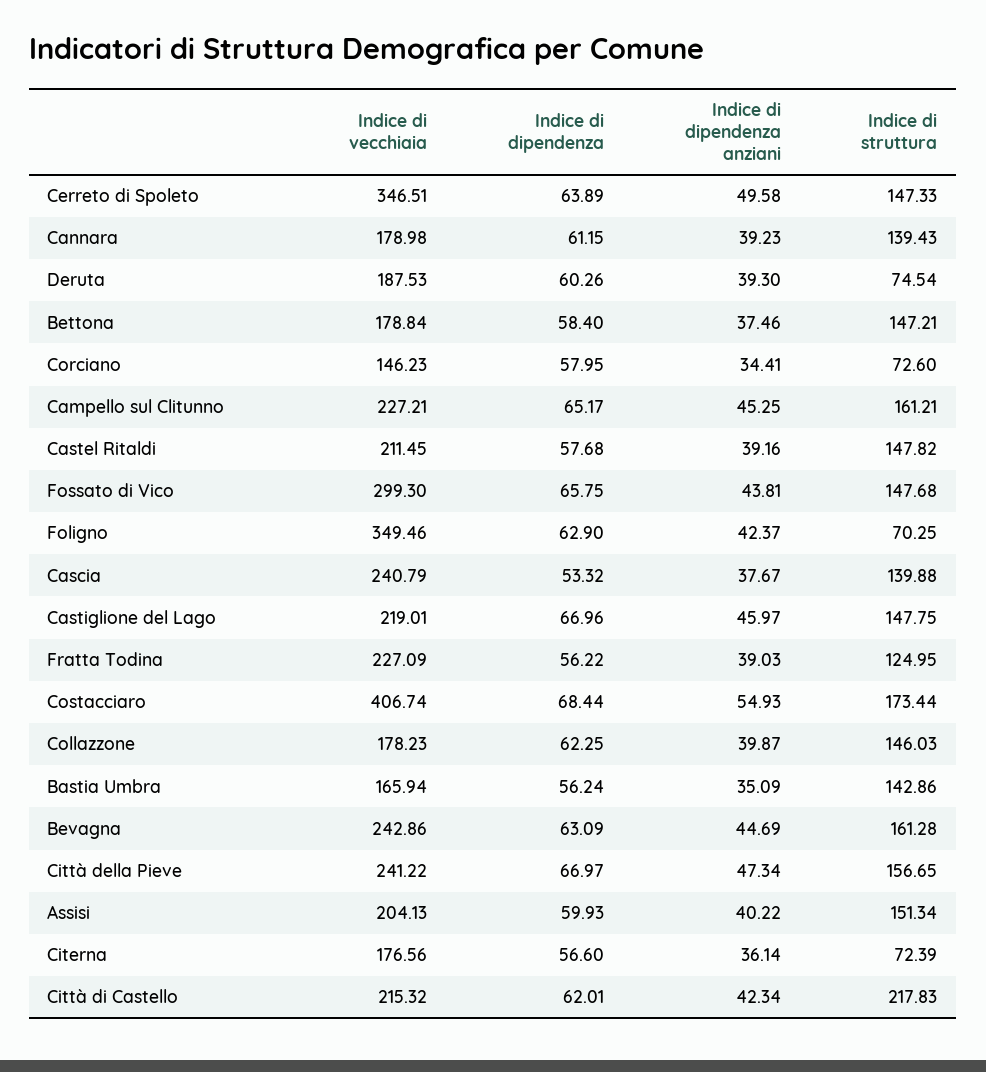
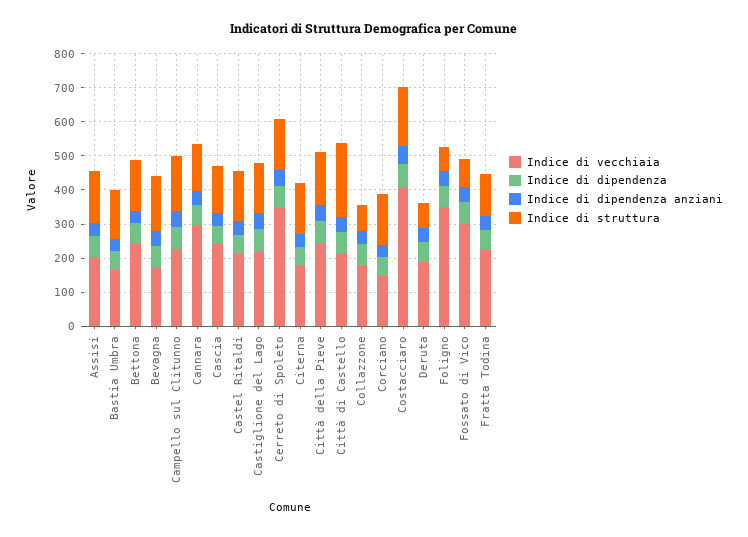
  {
    "Indice di vecchiaia": {
      "Cerreto di Spoleto": 346.51,
-     "Cannara": 178.98,
+     "Cannara": 300,
      "Deruta": 187.53,
-     "Bettona": 178.84,
+     "Bettona": 250,
      "Corciano": 146.23,
      "Campello sul Clitunno": 227.21,
      "Castel Ritaldi": 211.45,
      "Fossato di Vico": 299.3,
      "Foligno": 349.46,
      "Cascia": 240.79,
      "Castiglione del Lago": 219.01,
      "Fratta Todina": 227.09,
      "Costacciaro": 406.74,
      "Collazzone": 178.23,
      "Bastia Umbra": 165.94,
-     "Bevagna": 242.86,
+     "Bevagna": 175,
      "Città della Pieve": 241.22,
      "Assisi": 204.13,
      "Citerna": 176.56,
      "Città di Castello": 215.32
    },
    "Indice di dipendenza": {
      "Cerreto di Spoleto": 63.89,
      "Cannara": 61.15,
      "Deruta": 60.26,
      "Bettona": 58.4,
      "Corciano": 57.95,
      "Campello sul Clitunno": 65.17,
      "Castel Ritaldi": 57.68,
      "Fossato di Vico": 65.75,
      "Foligno": 62.9,
      "Cascia": 53.32,
      "Castiglione del Lago": 66.96,
      "Fratta Todina": 56.22,
      "Costacciaro": 68.44,
      "Collazzone": 62.25,
      "Bastia Umbra": 56.24,
      "Bevagna": 63.09,
      "Città della Pieve": 66.97,
      "Assisi": 59.93,
      "Citerna": 56.6,
      "Città di Castello": 62.01
    },
    "Indice di dipendenza anziani": {
      "Cerreto di Spoleto": 49.58,
      "Cannara": 39.23,
      "Deruta": 39.3,
      "Bettona": 37.46,
      "Corciano": 34.41,
      "Campello sul Clitunno": 45.25,
      "Castel Ritaldi": 39.16,
      "Fossato di Vico": 43.81,
      "Foligno": 42.37,
      "Cascia": 37.67,
      "Castiglione del Lago": 45.97,
      "Fratta Todina": 39.03,
      "Costacciaro": 54.93,
      "Collazzone": 39.87,
      "Bastia Umbra": 35.09,
      "Bevagna": 44.69,
      "Città della Pieve": 47.34,
      "Assisi": 40.22,
      "Citerna": 36.14,
      "Città di Castello": 42.34
    },
    "Indice di struttura": {
      "Cerreto di Spoleto": 147.33,
      "Cannara": 139.43,
      "Deruta": 74.54,
      "Bettona": 147.21,
-     "Corciano": 72.6,
+     "Corciano": 150,
      "Campello sul Clitunno": 161.21,
      "Castel Ritaldi": 147.82,
-     "Fossato di Vico": 147.68,
+     "Fossato di Vico": 75,
      "Foligno": 70.25,
      "Cascia": 139.88,
      "Castiglione del Lago": 147.75,
      "Fratta Todina": 124.95,
      "Costacciaro": 173.44,
-     "Collazzone": 146.03,
+     "Collazzone": 75,
      "Bastia Umbra": 142.86,
      "Bevagna": 161.28,
      "Città della Pieve": 156.65,
      "Assisi": 151.34,
-     "Citerna": 72.39,
+     "Citerna": 150,
      "Città di Castello": 217.83
    }
  }

